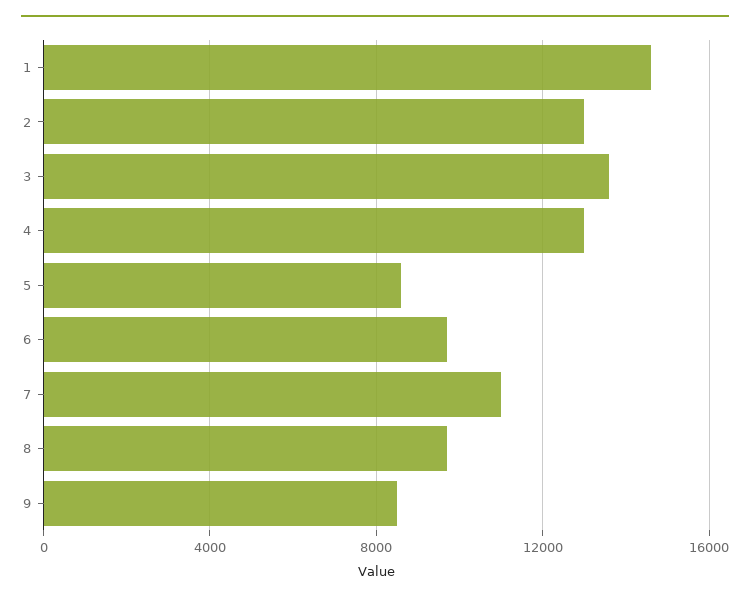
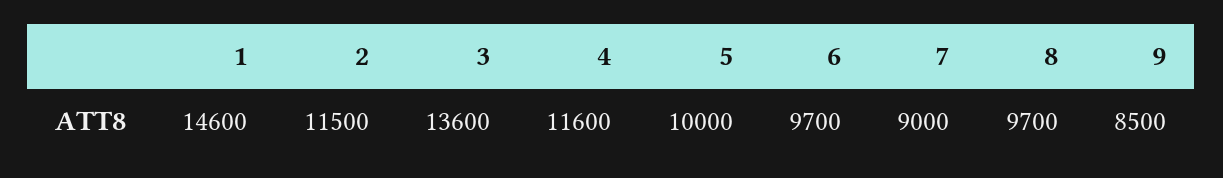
  {
    "1": 14600,
-   "2": 13000,
+   "2": 11500,
    "3": 13600,
-   "4": 13000,
+   "4": 11600,
-   "5": 8500,
+   "5": 10000,
    "6": 9700,
-   "7": 11000,
+   "7": 9000,
    "8": 9700,
    "9": 8500
  }

